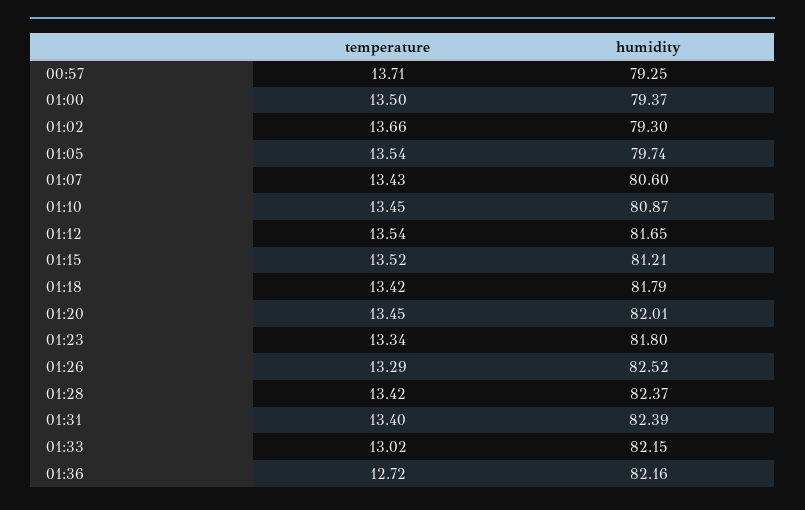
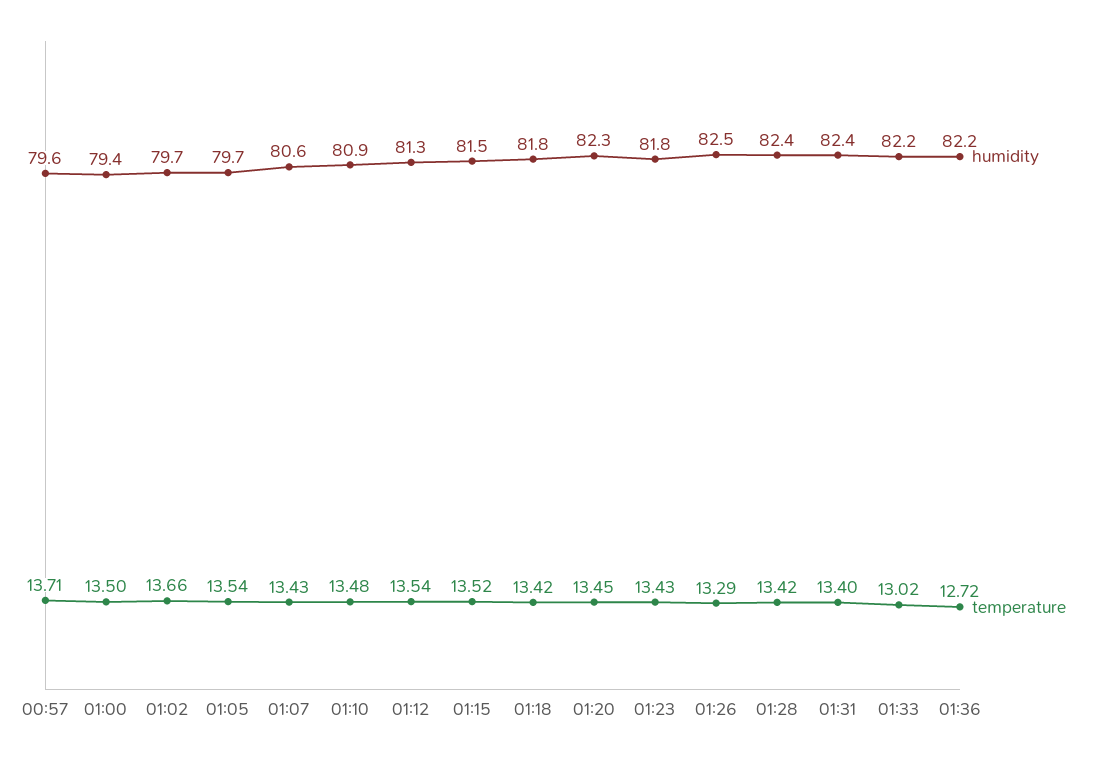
  {
    "temperature": {
      "00:57": 13.71,
      "01:00": 13.5,
      "01:02": 13.66,
      "01:05": 13.54,
      "01:07": 13.43,
-     "01:10": 13.45,
+     "01:10": 13.48,
      "01:12": 13.54,
      "01:15": 13.52,
      "01:18": 13.42,
      "01:20": 13.45,
-     "01:23": 13.34,
+     "01:23": 13.43,
      "01:26": 13.29,
      "01:28": 13.42,
      "01:31": 13.4,
      "01:33": 13.02,
      "01:36": 12.72
    },
    "humidity": {
-     "00:57": 79.25,
+     "00:57": 79.6,
      "01:00": 79.37,
-     "01:02": 79.3,
+     "01:02": 79.7,
      "01:05": 79.74,
      "01:07": 80.6,
      "01:10": 80.87,
-     "01:12": 81.65,
+     "01:12": 81.3,
-     "01:15": 81.21,
+     "01:15": 81.5,
      "01:18": 81.79,
-     "01:20": 82.01,
+     "01:20": 82.3,
      "01:23": 81.8,
      "01:26": 82.52,
      "01:28": 82.37,
      "01:31": 82.39,
      "01:33": 82.15,
      "01:36": 82.16
    }
  }

